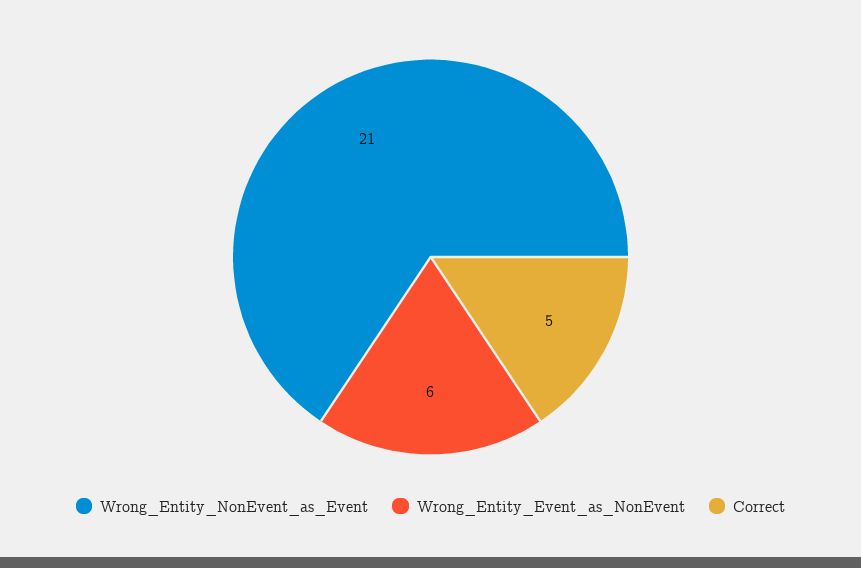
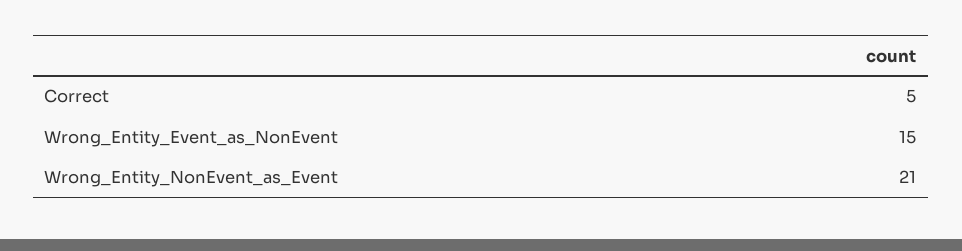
  {
    "Wrong_Entity_NonEvent_as_Event": 21,
-   "Wrong_Entity_Event_as_NonEvent": 6,
+   "Wrong_Entity_Event_as_NonEvent": 15,
    "Correct": 5
  }

